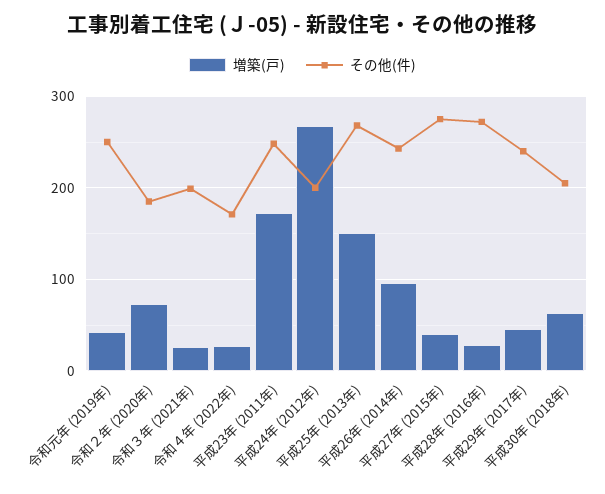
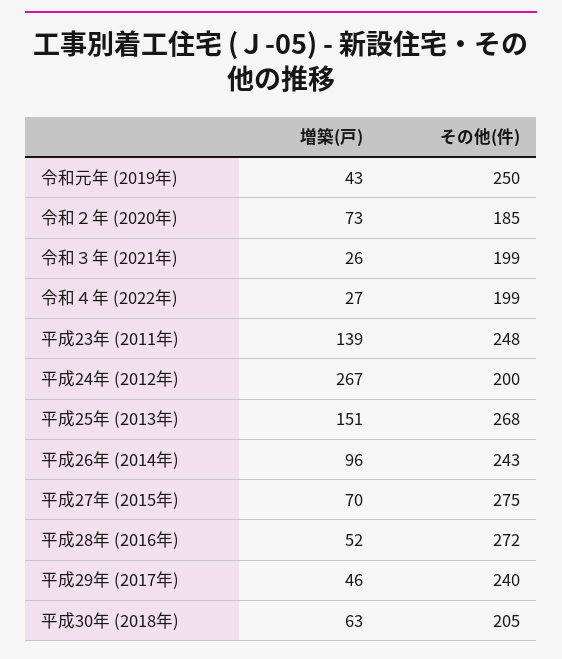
  {
    "増築(戸)": {
      "令和元年 (2019年)": 43,
      "令和２年 (2020年)": 73,
      "令和３年 (2021年)": 26,
      "令和４年 (2022年)": 27,
-     "平成23年 (2011年)": 170,
+     "平成23年 (2011年)": 139,
      "平成24年 (2012年)": 267,
      "平成25年 (2013年)": 151,
      "平成26年 (2014年)": 96,
-     "平成27年 (2015年)": 40,
+     "平成27年 (2015年)": 70,
-     "平成28年 (2016年)": 30,
+     "平成28年 (2016年)": 52,
      "平成29年 (2017年)": 46,
      "平成30年 (2018年)": 63
    },
    "その他(件)": {
      "令和元年 (2019年)": 250,
      "令和２年 (2020年)": 185,
      "令和３年 (2021年)": 199,
-     "令和４年 (2022年)": 170,
+     "令和４年 (2022年)": 199,
      "平成23年 (2011年)": 248,
      "平成24年 (2012年)": 200,
      "平成25年 (2013年)": 268,
      "平成26年 (2014年)": 243,
      "平成27年 (2015年)": 275,
      "平成28年 (2016年)": 272,
      "平成29年 (2017年)": 240,
      "平成30年 (2018年)": 205
    }
  }

